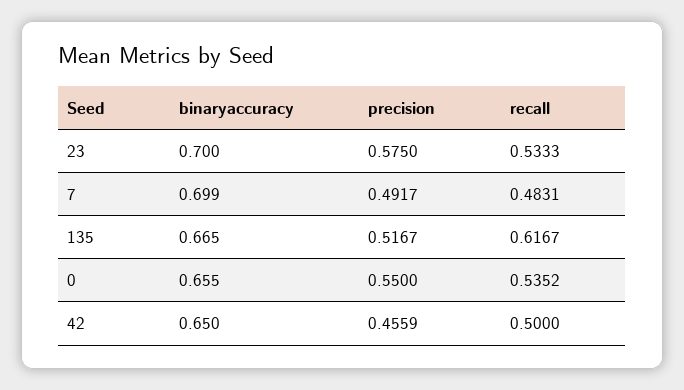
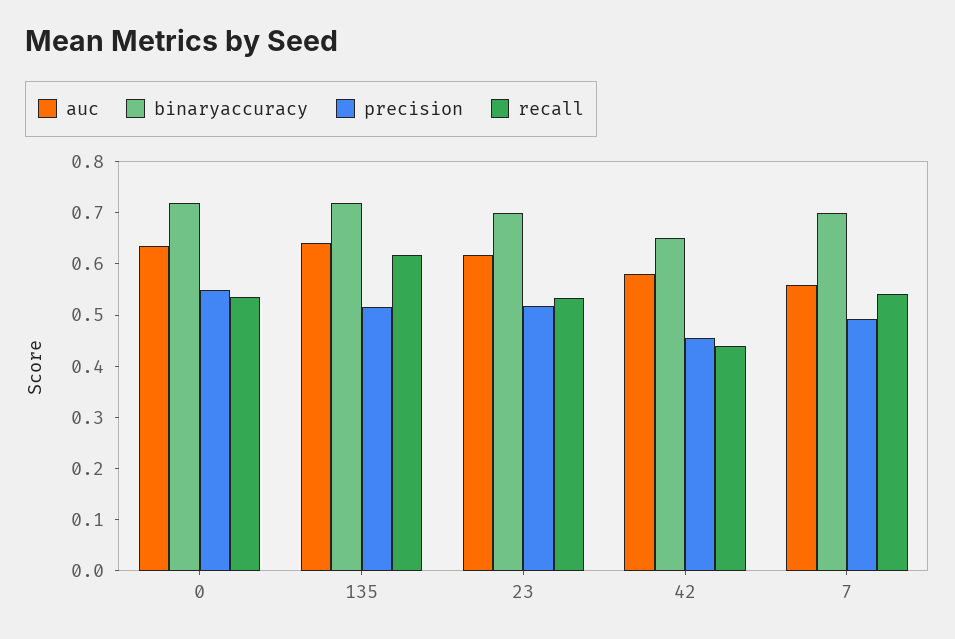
  {
    "binaryaccuracy": {
      "23": 0.7,
      "7": 0.699,
-     "135": 0.665,
+     "135": 0.72,
-     "0": 0.655,
+     "0": 0.72,
      "42": 0.65
    },
    "precision": {
-     "23": 0.575,
+     "23": 0.52,
      "7": 0.4917,
      "135": 0.5167,
      "0": 0.55,
      "42": 0.4559
    },
    "recall": {
      "23": 0.5333,
-     "7": 0.4831,
+     "7": 0.54,
      "135": 0.6167,
      "0": 0.5352,
-     "42": 0.5
+     "42": 0.44
-   }
+   },
+   "auc": {
+     "0": 0.64,
+     "135": 0.64,
+     "23": 0.62,
+     "42": 0.58,
+     "7": 0.56
+   }
  }

